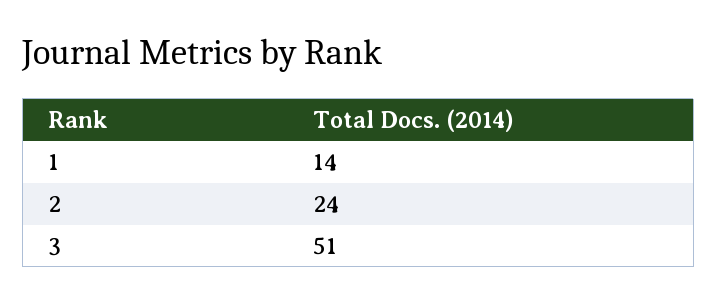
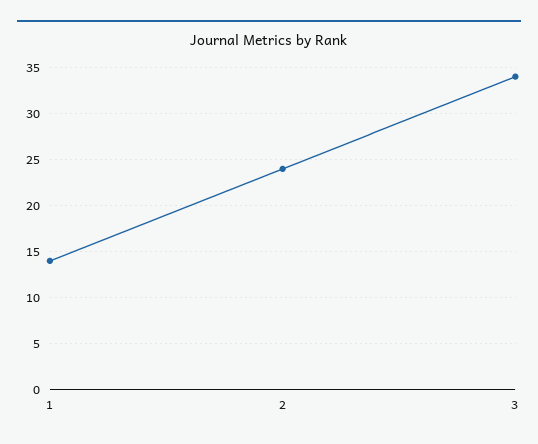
  {
    "1": 14,
    "2": 24,
-   "3": 51
+   "3": 34
  }

